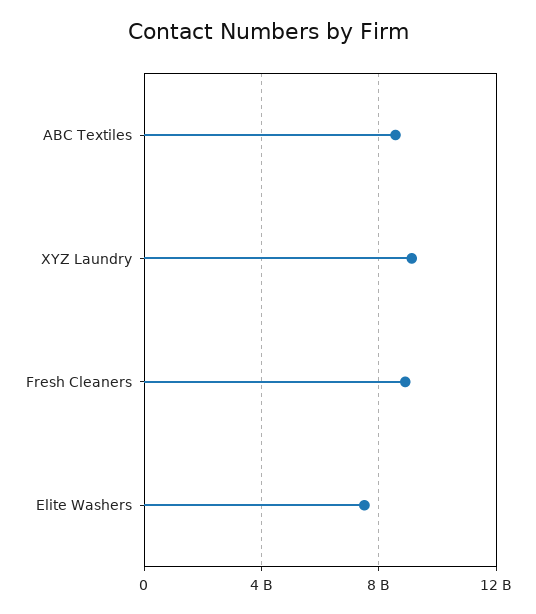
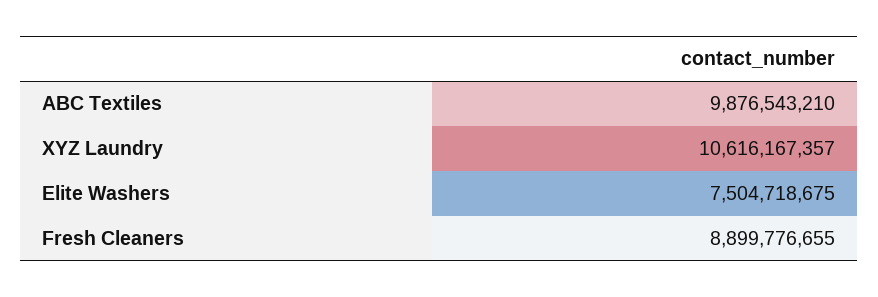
  {
-   "ABC Textiles": 8500000000,
+   "ABC Textiles": 9876543210,
-   "XYZ Laundry": 9000000000,
+   "XYZ Laundry": 10616167357,
    "Fresh Cleaners": 8899776655,
    "Elite Washers": 7504718675
  }

